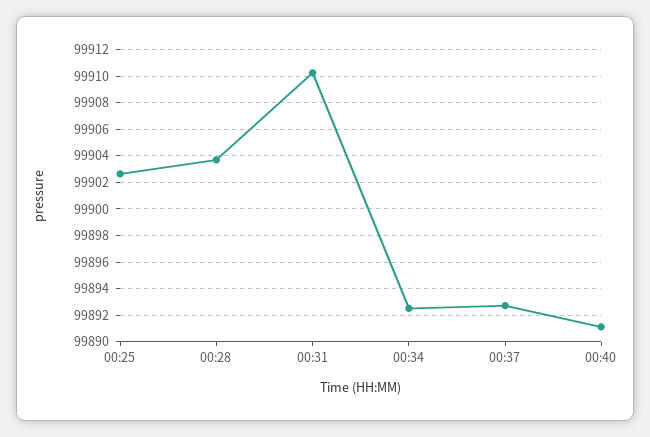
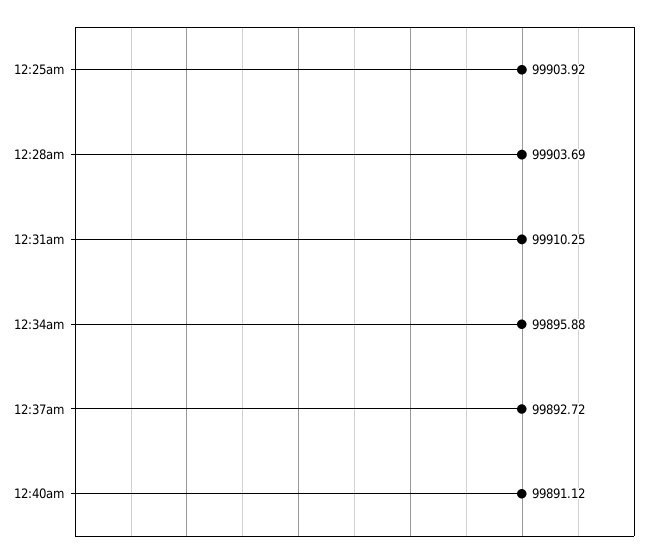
  {
-   "00:25": 99902.5,
+   "00:25": 99903.92,
    "00:28": 99903.69,
    "00:31": 99910.25,
-   "00:34": 99892.5,
+   "00:34": 99895.88,
    "00:37": 99892.72,
    "00:40": 99891.12
  }

